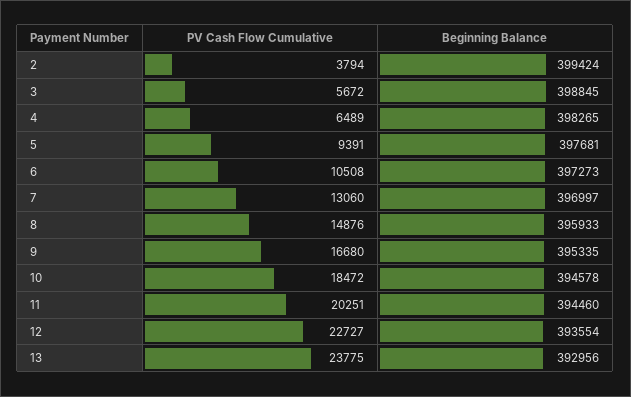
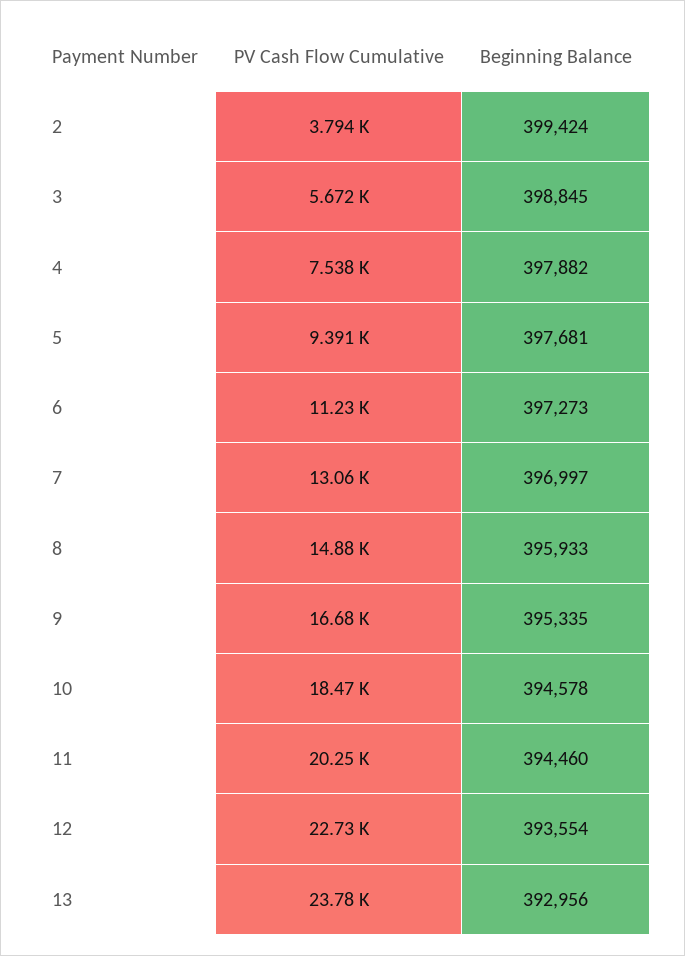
  {
    "PV Cash Flow Cumulative": {
      "2": 3794,
      "3": 5672,
-     "4": 6489,
+     "4": 7538,
      "5": 9391,
-     "6": 10508,
+     "6": 11230,
      "7": 13060,
      "8": 14876,
      "9": 16680,
      "10": 18472,
      "11": 20251,
      "12": 22727,
      "13": 23775
    },
    "Beginning Balance": {
      "2": 399424,
      "3": 398845,
-     "4": 398265,
+     "4": 397882,
      "5": 397681,
      "6": 397273,
      "7": 396997,
      "8": 395933,
      "9": 395335,
      "10": 394578,
      "11": 394460,
      "12": 393554,
      "13": 392956
    }
  }

